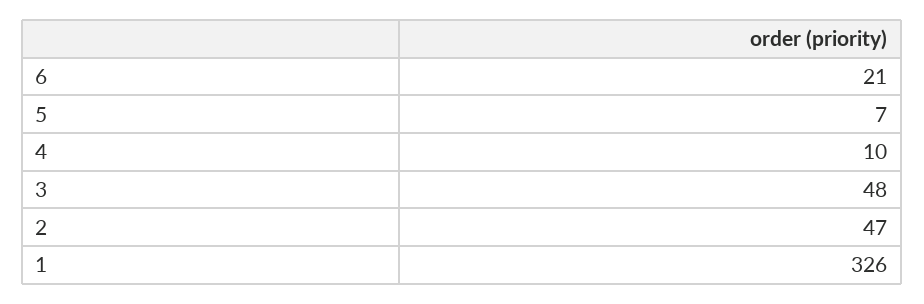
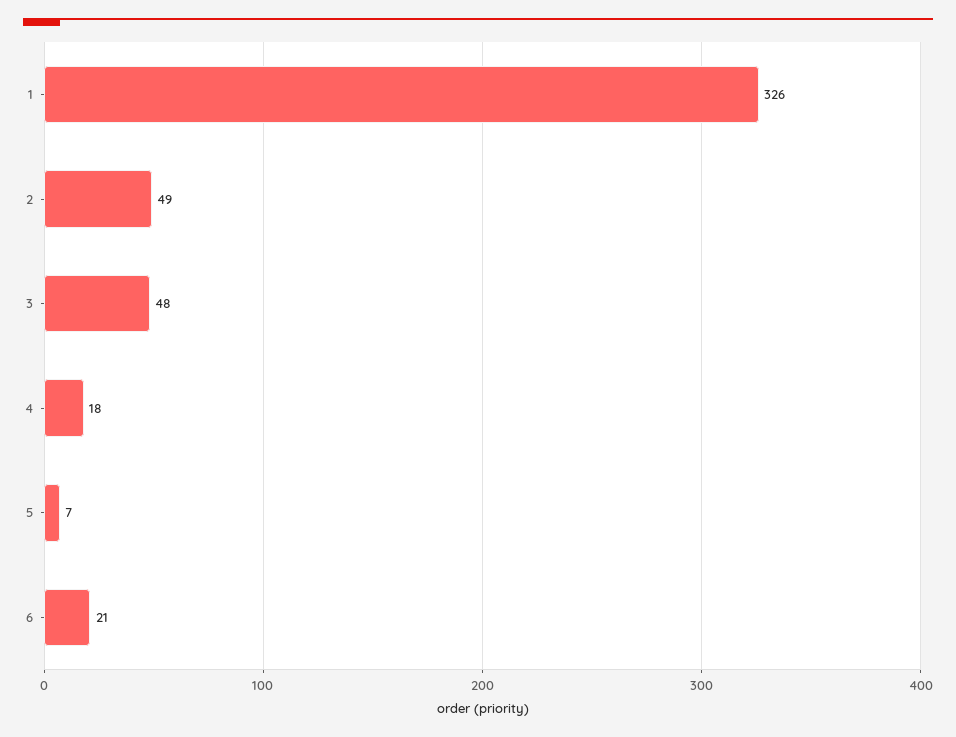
  {
    "6": 21,
    "5": 7,
-   "4": 10,
+   "4": 18,
    "3": 48,
-   "2": 47,
+   "2": 49,
    "1": 326
  }

